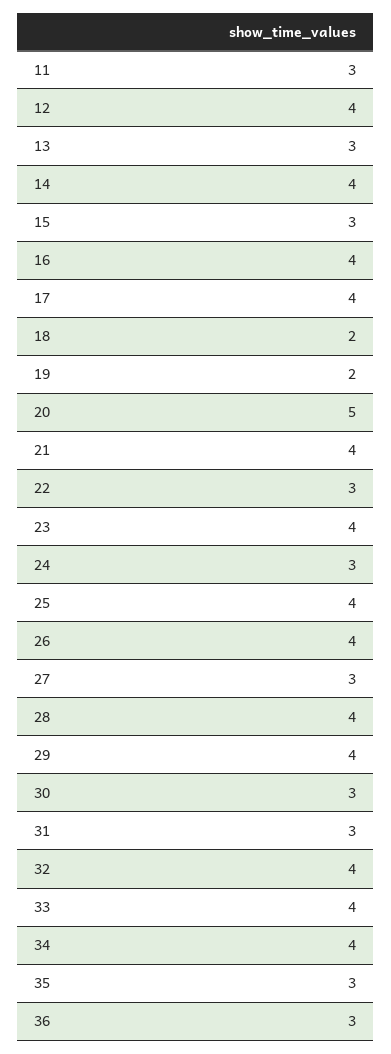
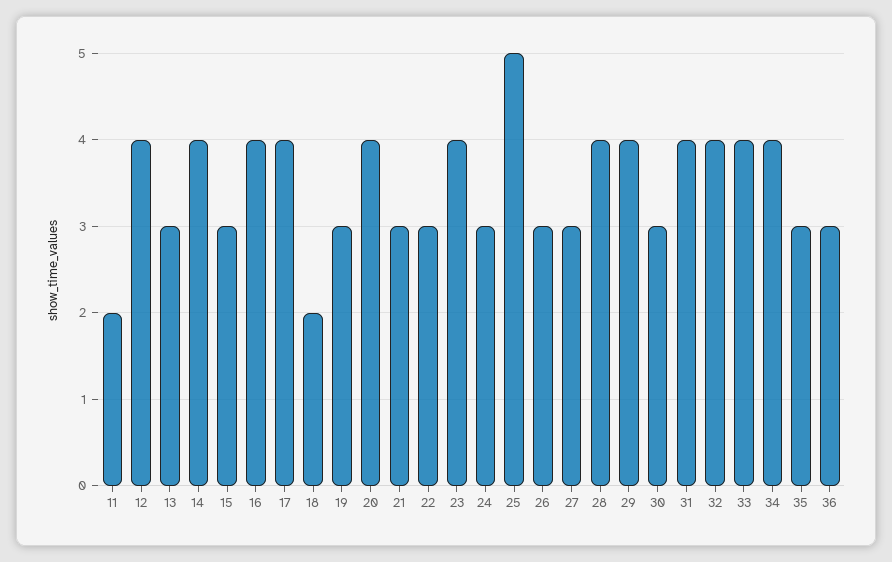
  {
-   "11": 3,
+   "11": 2,
    "12": 4,
    "13": 3,
    "14": 4,
    "15": 3,
    "16": 4,
    "17": 4,
    "18": 2,
-   "19": 2,
+   "19": 3,
-   "20": 5,
+   "20": 4,
-   "21": 4,
+   "21": 3,
    "22": 3,
    "23": 4,
    "24": 3,
-   "25": 4,
+   "25": 5,
-   "26": 4,
+   "26": 3,
    "27": 3,
    "28": 4,
    "29": 4,
    "30": 3,
-   "31": 3,
+   "31": 4,
    "32": 4,
    "33": 4,
    "34": 4,
    "35": 3,
    "36": 3
  }

